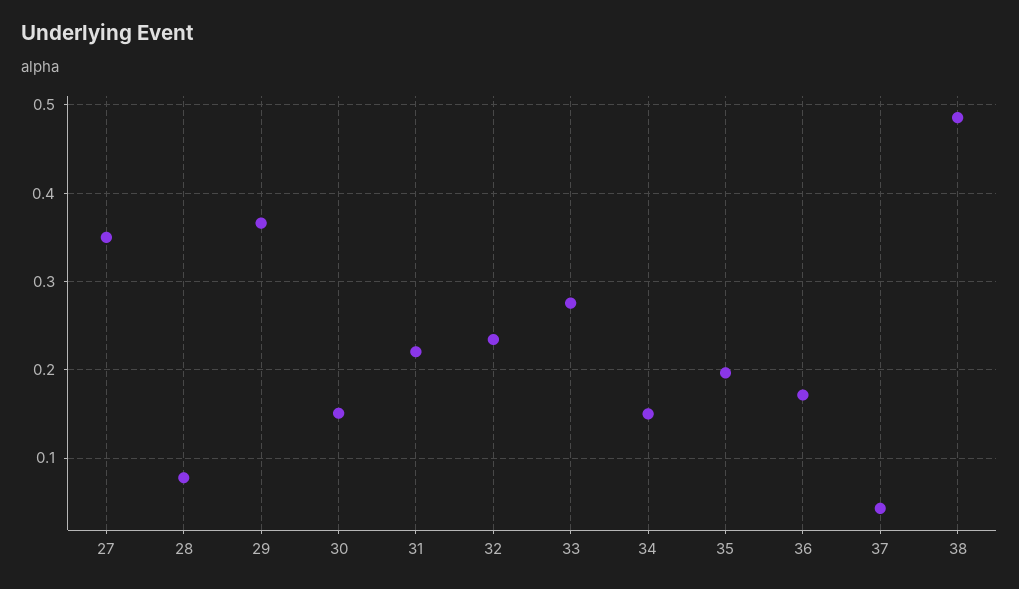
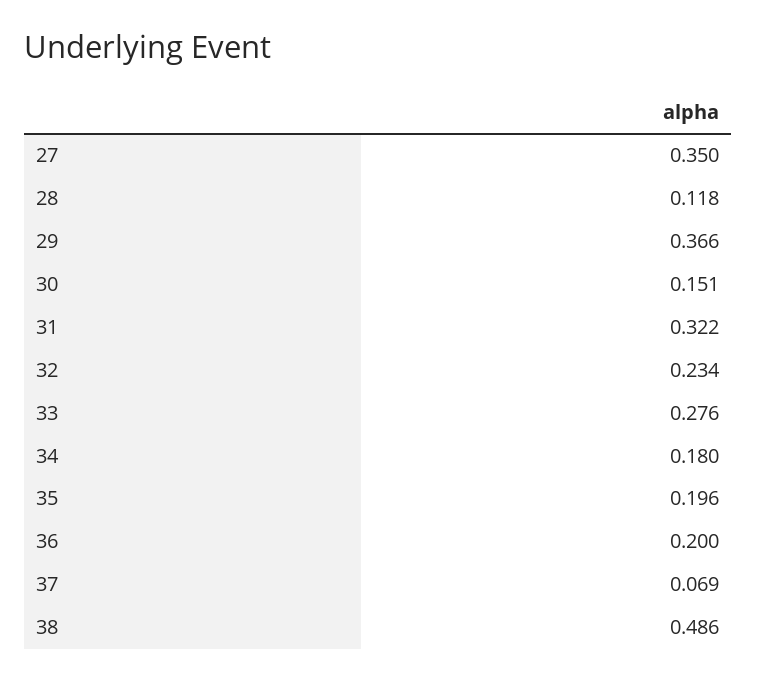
  {
    "27": 0.35,
-   "28": 0.08,
+   "28": 0.118,
    "29": 0.366,
    "30": 0.151,
-   "31": 0.22,
+   "31": 0.322,
    "32": 0.234,
    "33": 0.276,
-   "34": 0.15,
+   "34": 0.18,
    "35": 0.196,
-   "36": 0.17,
+   "36": 0.2,
-   "37": 0.04,
+   "37": 0.069,
    "38": 0.486
  }

